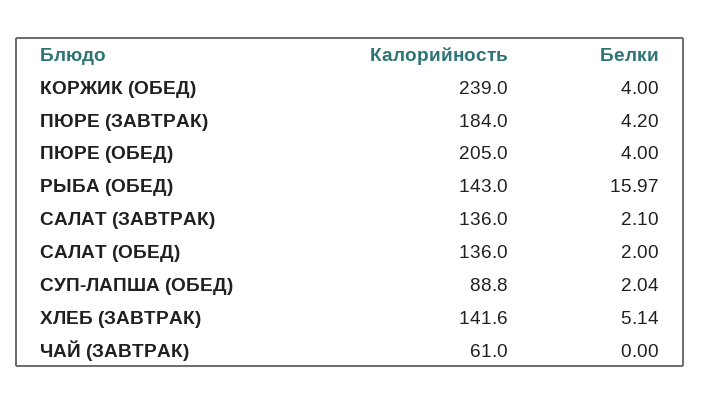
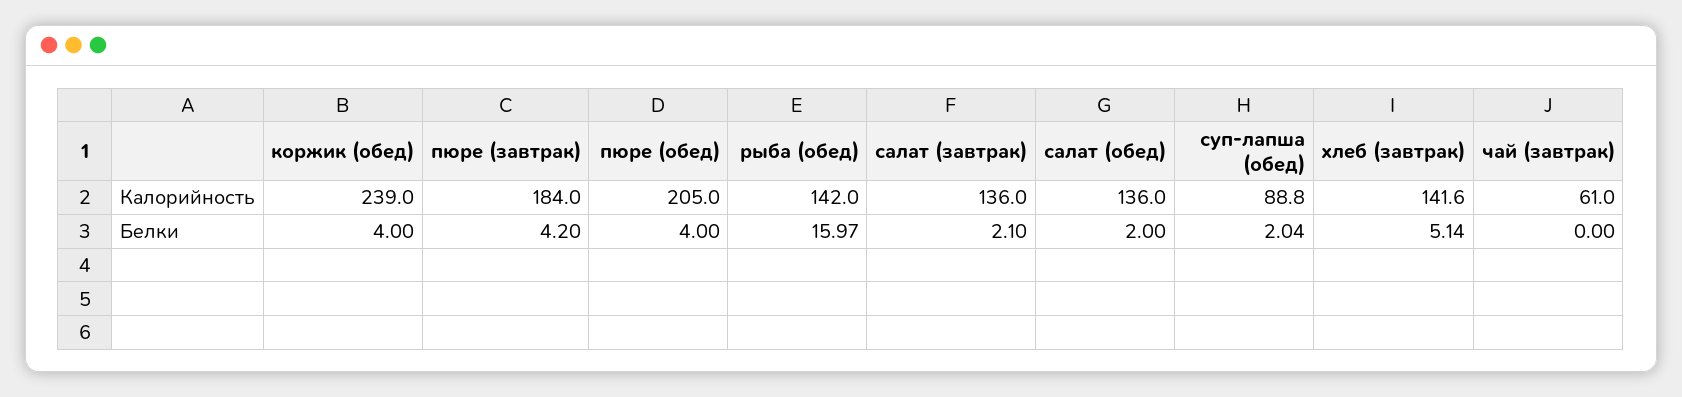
  {
    "Калорийность": {
      "КОРЖИК (ОБЕД)": 239,
      "ПЮРЕ (ЗАВТРАК)": 184,
      "ПЮРЕ (ОБЕД)": 205,
-     "РЫБА (ОБЕД)": 143,
+     "РЫБА (ОБЕД)": 142,
      "САЛАТ (ЗАВТРАК)": 136,
      "САЛАТ (ОБЕД)": 136,
      "СУП-ЛАПША (ОБЕД)": 88.8,
      "ХЛЕБ (ЗАВТРАК)": 141.6,
      "ЧАЙ (ЗАВТРАК)": 61
    },
    "Белки": {
      "КОРЖИК (ОБЕД)": 4,
      "ПЮРЕ (ЗАВТРАК)": 4.2,
      "ПЮРЕ (ОБЕД)": 4,
      "РЫБА (ОБЕД)": 15.97,
      "САЛАТ (ЗАВТРАК)": 2.1,
      "САЛАТ (ОБЕД)": 2,
      "СУП-ЛАПША (ОБЕД)": 2.04,
      "ХЛЕБ (ЗАВТРАК)": 5.14,
      "ЧАЙ (ЗАВТРАК)": 0
    }
  }

